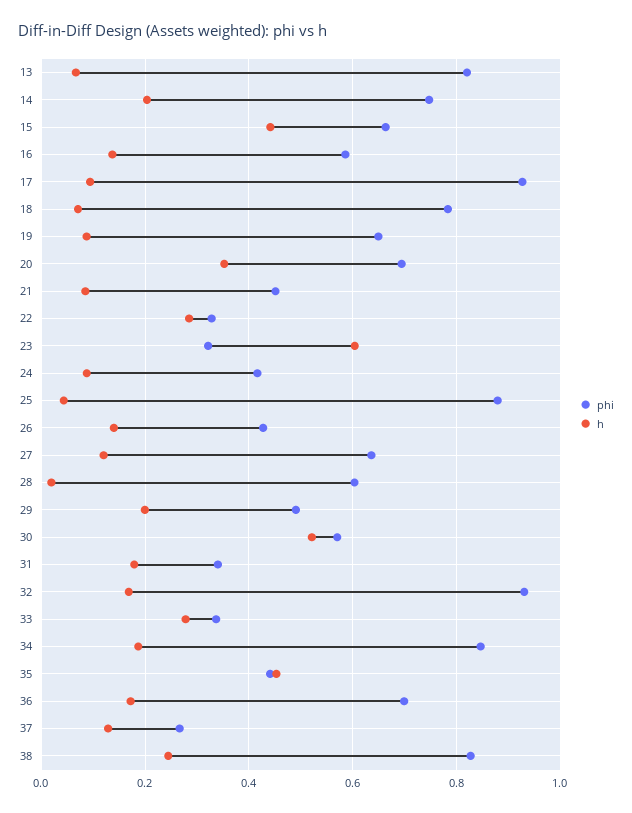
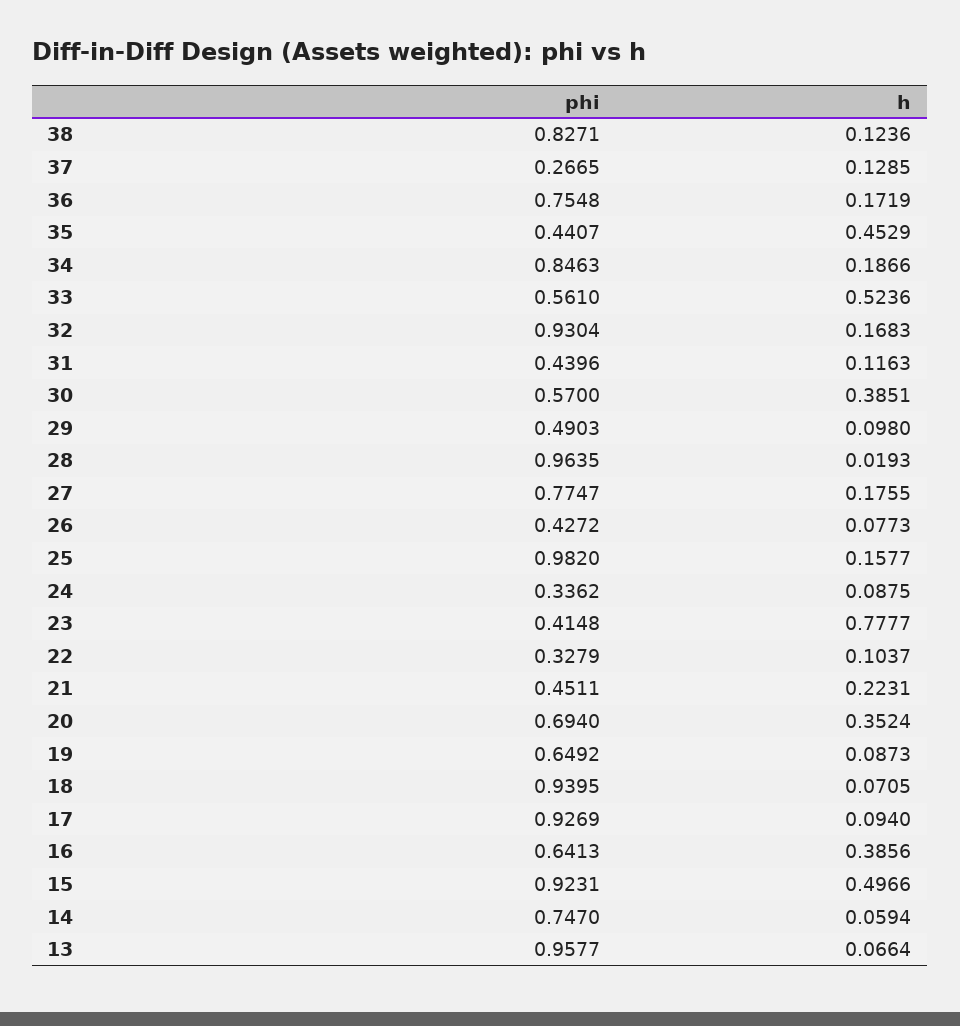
  {
    "phi": {
-     "13": 0.82,
+     "13": 0.9577,
      "14": 0.747,
-     "15": 0.66,
+     "15": 0.9231,
-     "16": 0.58,
+     "16": 0.6413,
      "17": 0.9269,
-     "18": 0.78,
+     "18": 0.9395,
      "19": 0.6492,
      "20": 0.694,
      "21": 0.4511,
      "22": 0.3279,
-     "23": 0.32,
+     "23": 0.4148,
-     "24": 0.42,
+     "24": 0.3362,
-     "25": 0.88,
+     "25": 0.982,
      "26": 0.4272,
-     "27": 0.64,
+     "27": 0.7747,
-     "28": 0.6,
+     "28": 0.9635,
      "29": 0.4903,
      "30": 0.57,
-     "31": 0.34,
+     "31": 0.4396,
      "32": 0.9304,
-     "33": 0.34,
+     "33": 0.561,
      "34": 0.8463,
      "35": 0.4407,
-     "36": 0.7,
+     "36": 0.7548,
      "37": 0.2665,
      "38": 0.8271
    },
    "h": {
      "13": 0.0664,
-     "14": 0.2,
+     "14": 0.0594,
-     "15": 0.44,
+     "15": 0.4966,
-     "16": 0.14,
+     "16": 0.3856,
      "17": 0.094,
      "18": 0.0705,
      "19": 0.0873,
      "20": 0.3524,
-     "21": 0.08,
+     "21": 0.2231,
-     "22": 0.28,
+     "22": 0.1037,
-     "23": 0.6,
+     "23": 0.7777,
      "24": 0.0875,
-     "25": 0.04,
+     "25": 0.1577,
-     "26": 0.14,
+     "26": 0.0773,
-     "27": 0.12,
+     "27": 0.1755,
      "28": 0.0193,
-     "29": 0.2,
+     "29": 0.098,
-     "30": 0.52,
+     "30": 0.3851,
-     "31": 0.18,
+     "31": 0.1163,
      "32": 0.1683,
-     "33": 0.28,
+     "33": 0.5236,
      "34": 0.1866,
      "35": 0.4529,
      "36": 0.1719,
      "37": 0.1285,
-     "38": 0.24
+     "38": 0.1236
    }
  }

